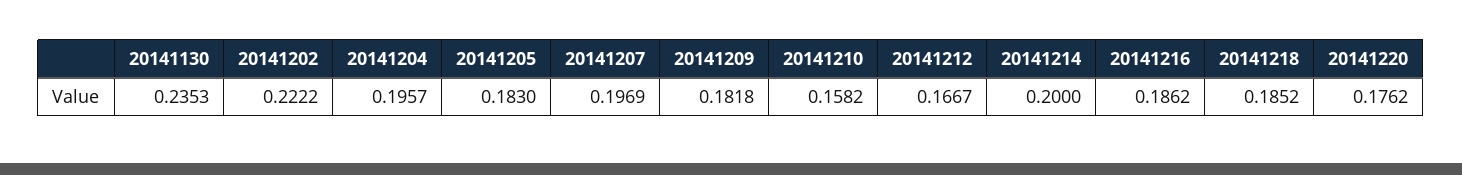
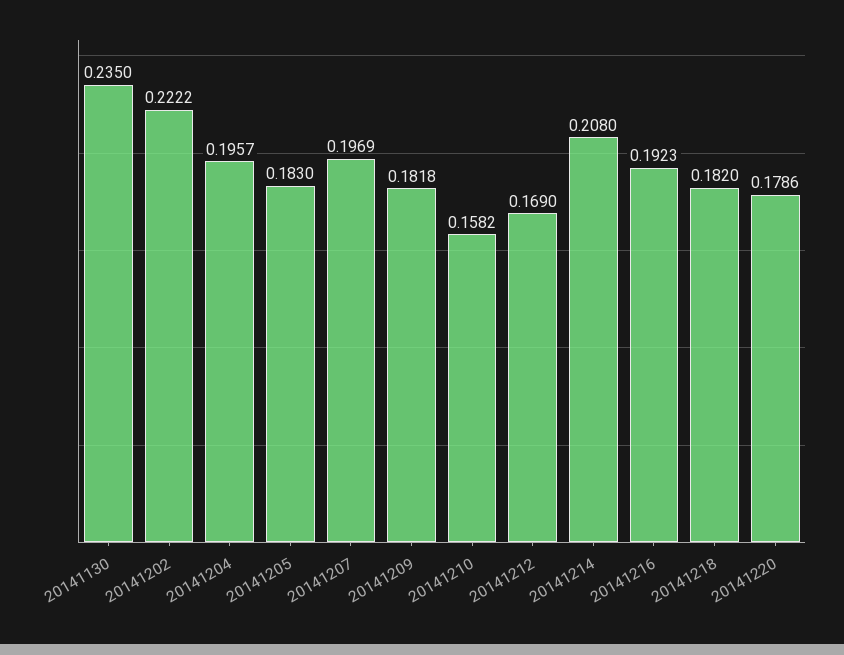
  {
-   "20141130": 0.2353,
+   "20141130": 0.235,
    "20141202": 0.2222,
    "20141204": 0.1957,
    "20141205": 0.183,
    "20141207": 0.1969,
    "20141209": 0.1818,
    "20141210": 0.1582,
-   "20141212": 0.1667,
+   "20141212": 0.169,
-   "20141214": 0.2,
+   "20141214": 0.208,
-   "20141216": 0.1862,
+   "20141216": 0.1923,
-   "20141218": 0.1852,
+   "20141218": 0.182,
-   "20141220": 0.1762
+   "20141220": 0.1786
  }

